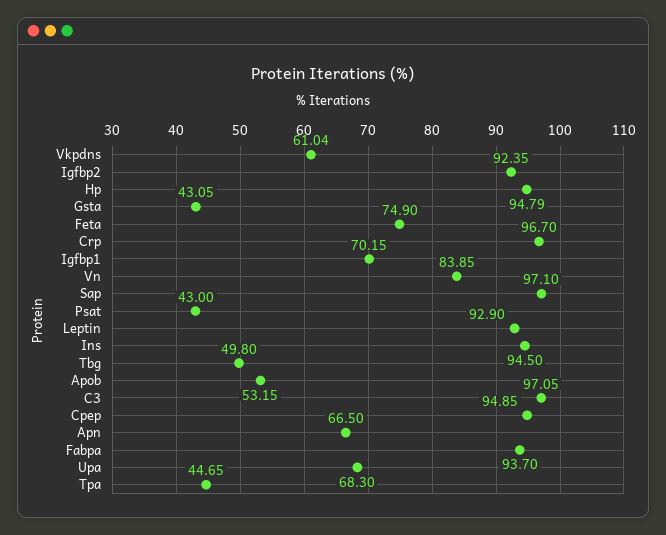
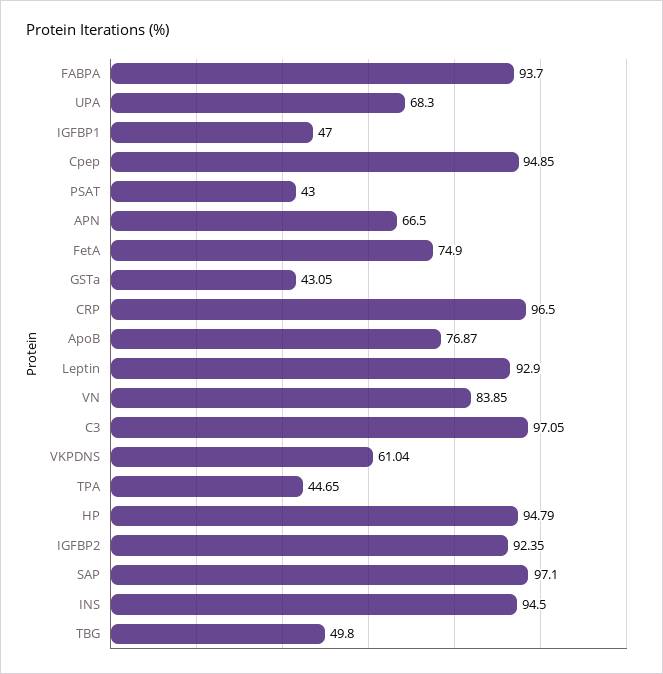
  {
    "Vkpdns": 61.04,
    "Igfbp2": 92.35,
    "Hp": 94.79,
    "Gsta": 43.05,
    "Feta": 74.9,
-   "Crp": 96.7,
+   "Crp": 96.5,
-   "Igfbp1": 70.15,
+   "Igfbp1": 47,
    "Vn": 83.85,
    "Sap": 97.1,
    "Psat": 43,
    "Leptin": 92.9,
    "Ins": 94.5,
    "Tbg": 49.8,
-   "Apob": 53.15,
+   "Apob": 76.87,
    "C3": 97.05,
    "Cpep": 94.85,
    "Apn": 66.5,
    "Fabpa": 93.7,
    "Upa": 68.3,
    "Tpa": 44.65
  }

